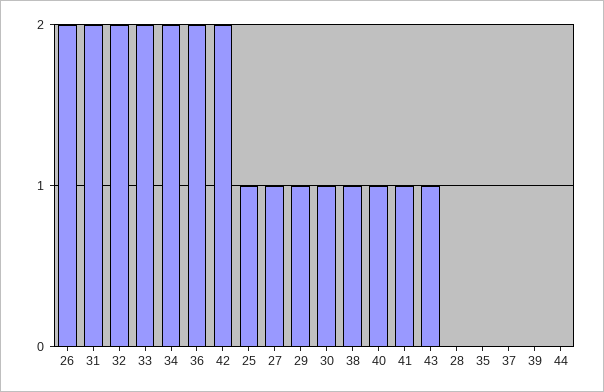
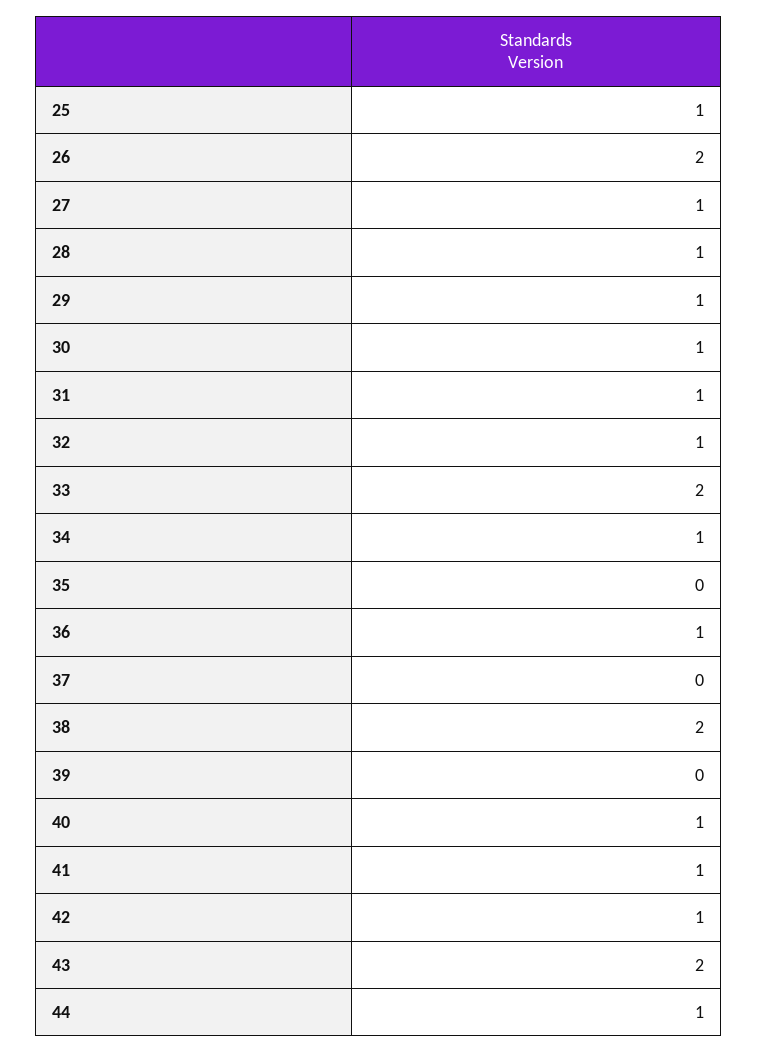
  {
    "26": 2,
-   "31": 2,
+   "31": 1,
-   "32": 2,
+   "32": 1,
    "33": 2,
-   "34": 2,
+   "34": 1,
-   "36": 2,
+   "36": 1,
-   "42": 2,
+   "42": 1,
    "25": 1,
    "27": 1,
    "29": 1,
    "30": 1,
-   "38": 1,
+   "38": 2,
    "40": 1,
    "41": 1,
-   "43": 1,
+   "43": 2,
-   "28": 0,
+   "28": 1,
    "35": 0,
    "37": 0,
    "39": 0,
-   "44": 0
+   "44": 1
  }

